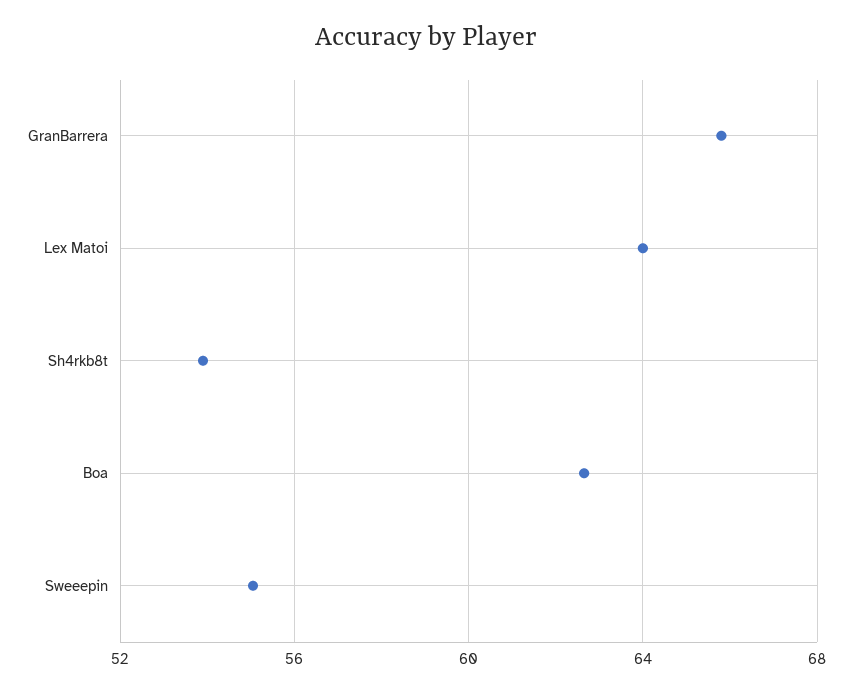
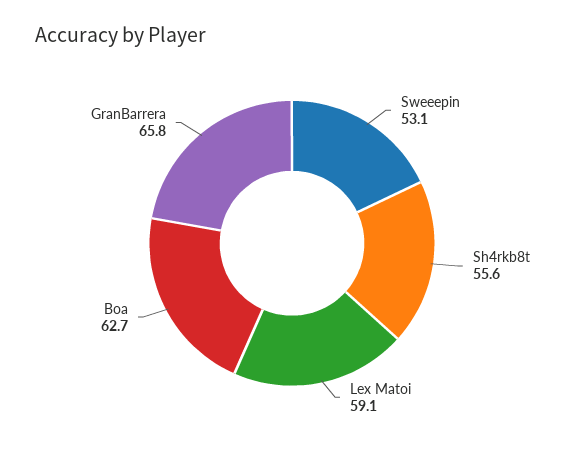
  {
    "GranBarrera": 65.8,
-   "Lex Matoi": 64,
+   "Lex Matoi": 59.1,
-   "Sh4rkb8t": 54,
+   "Sh4rkb8t": 55.6,
    "Boa": 62.7,
-   "Sweeepin": 55
+   "Sweeepin": 53.1
  }

